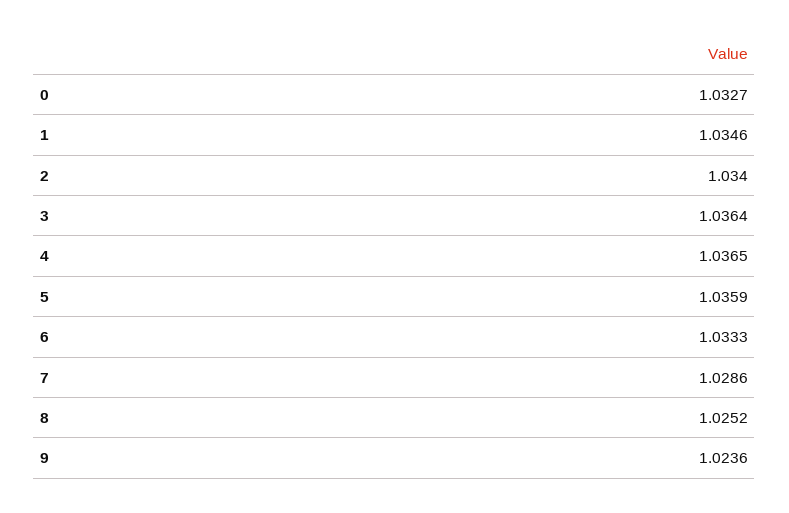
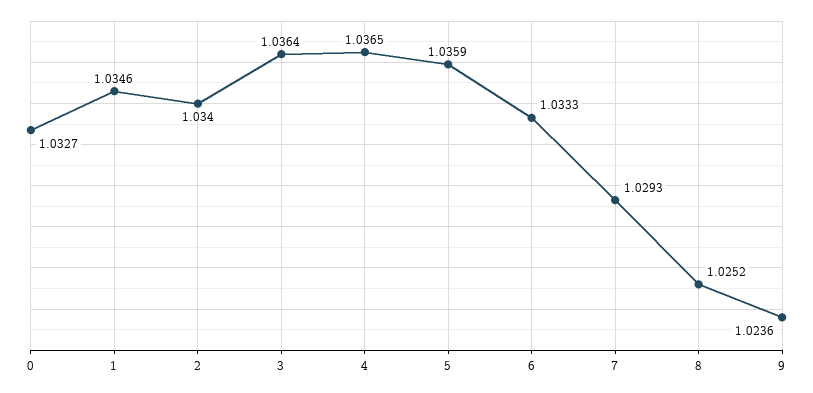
  {
    "0": 1.0327,
    "1": 1.0346,
    "2": 1.034,
    "3": 1.0364,
    "4": 1.0365,
    "5": 1.0359,
    "6": 1.0333,
-   "7": 1.0286,
+   "7": 1.0293,
    "8": 1.0252,
    "9": 1.0236
  }

